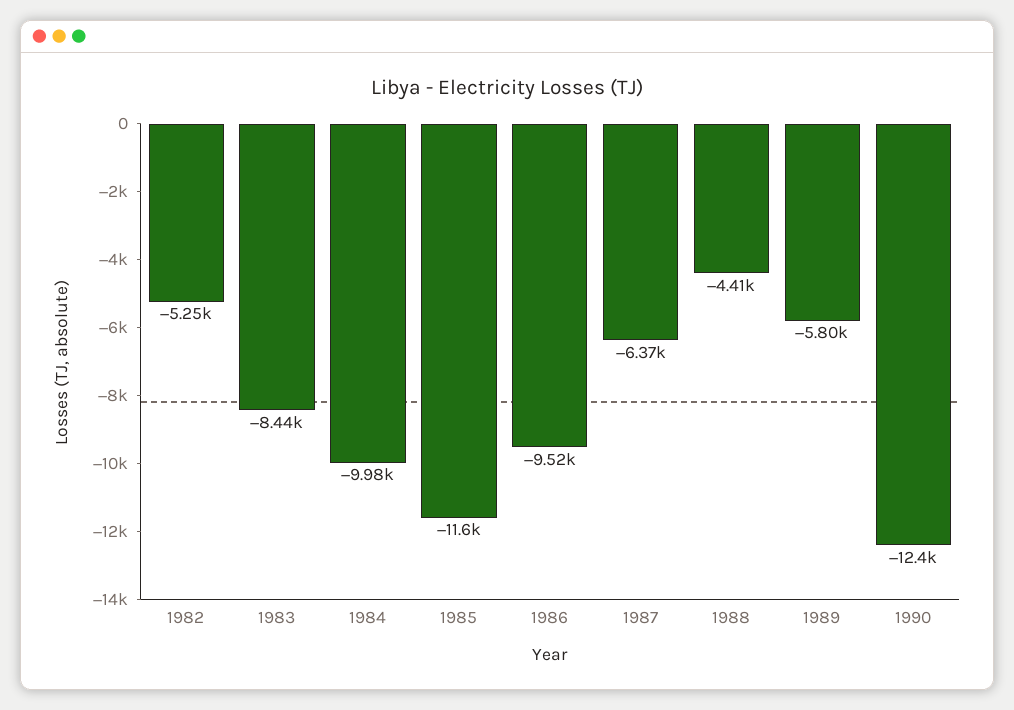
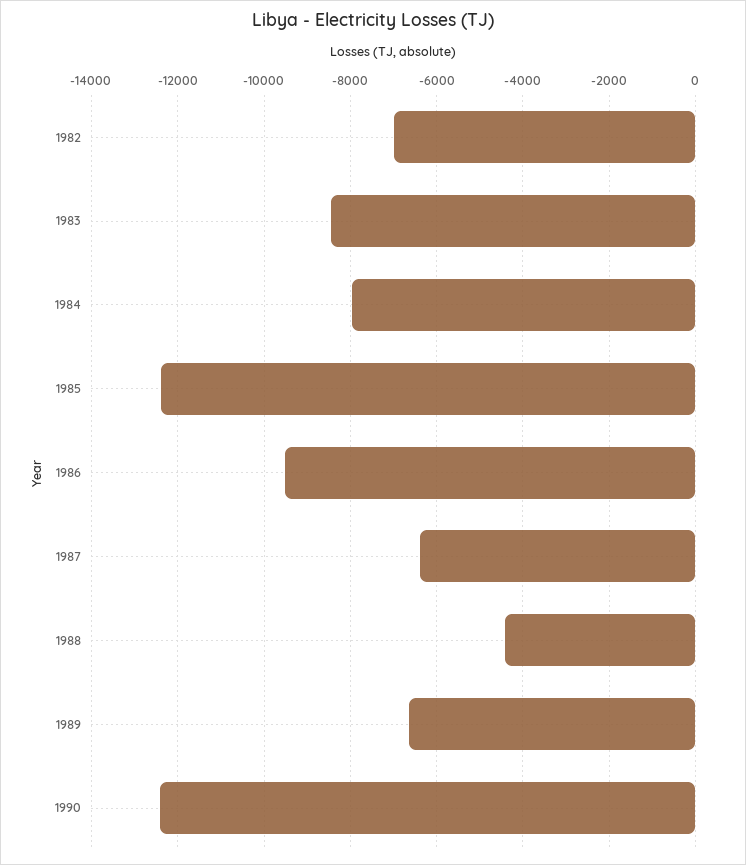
  {
-   "1982": -5250,
+   "1982": -7000,
    "1983": -8440,
-   "1984": -9980,
+   "1984": -8000,
-   "1985": -11600,
+   "1985": -12400,
    "1986": -9520,
    "1987": -6370,
    "1988": -4410,
-   "1989": -5800,
+   "1989": -6600,
    "1990": -12400
  }

